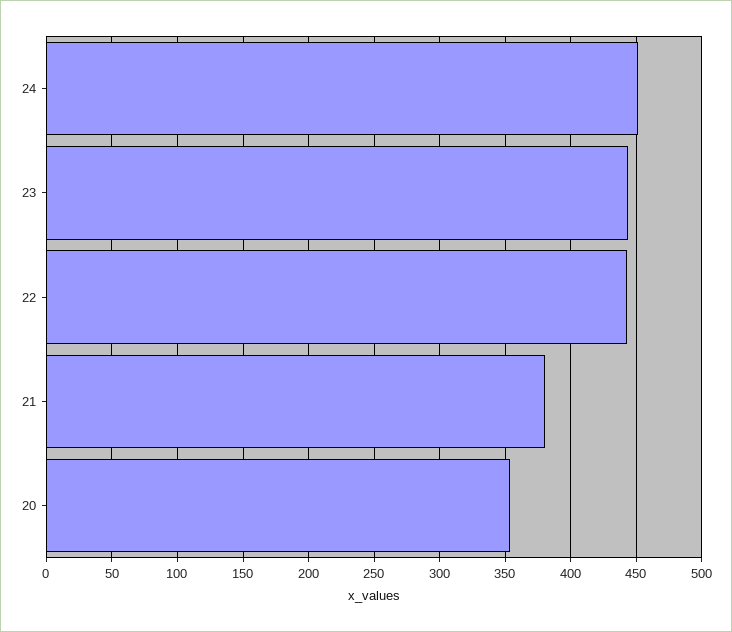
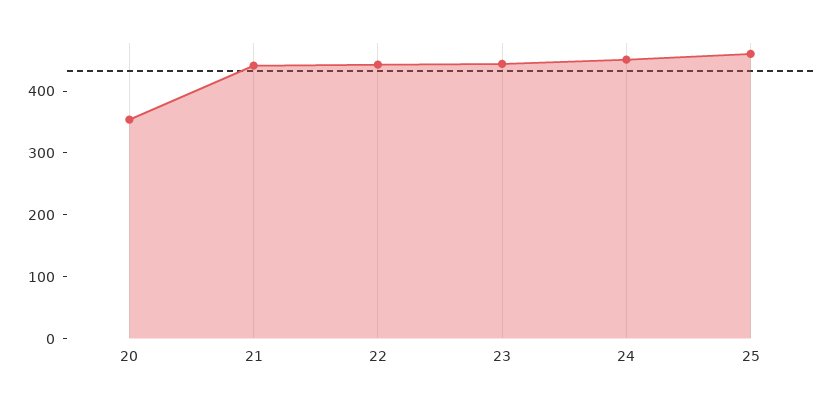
  {
    "24": 450,
    "23": 445,
    "22": 445,
-   "21": 380,
+   "21": 440,
-   "20": 355
+   "20": 355,
+   "25": 460
  }

